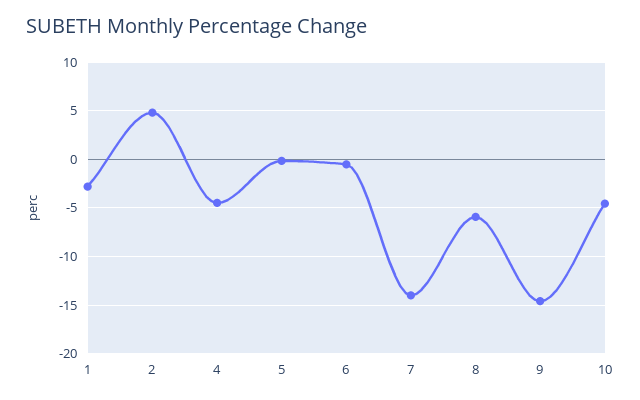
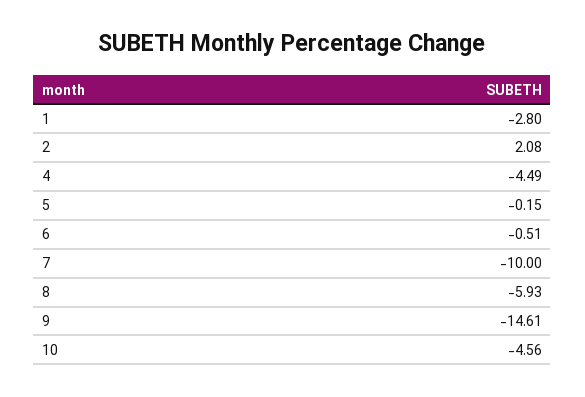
  {
    "1": -2.8,
-   "2": 5,
+   "2": 2.08,
    "4": -4.49,
    "5": -0.15,
    "6": -0.51,
-   "7": -14,
+   "7": -10,
    "8": -5.93,
    "9": -14.61,
    "10": -4.56
  }

